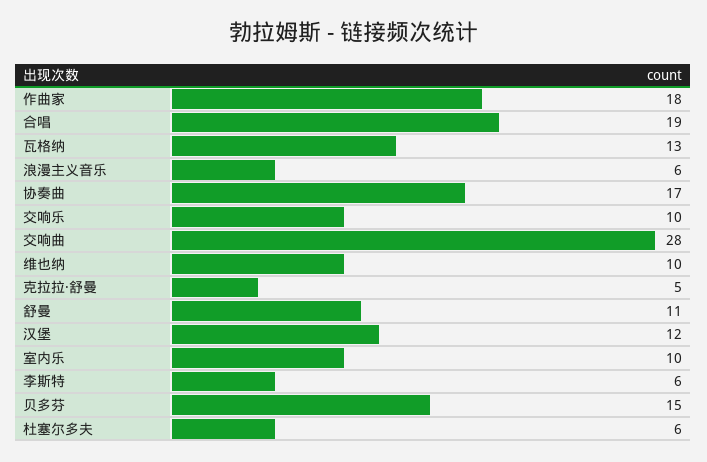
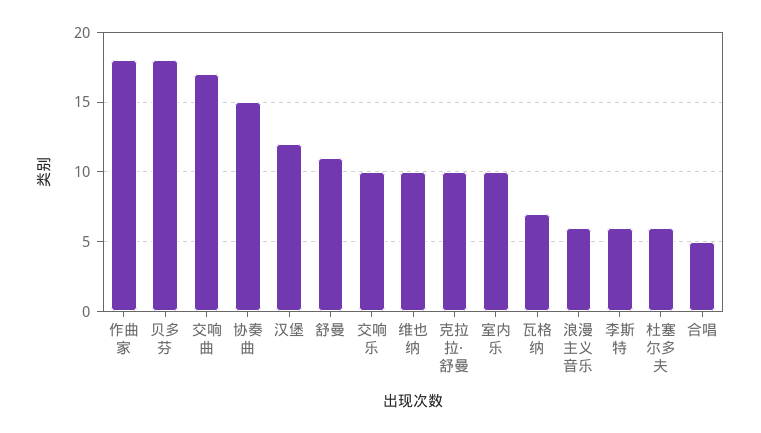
  {
    "作曲家": 18,
-   "合唱": 19,
+   "合唱": 5,
-   "瓦格纳": 13,
+   "瓦格纳": 7,
    "浪漫主义音乐": 6,
-   "协奏曲": 17,
+   "协奏曲": 15,
    "交响乐": 10,
-   "交响曲": 28,
+   "交响曲": 17,
    "维也纳": 10,
-   "克拉拉·舒曼": 5,
+   "克拉拉·舒曼": 10,
    "舒曼": 11,
    "汉堡": 12,
    "室内乐": 10,
    "李斯特": 6,
-   "贝多芬": 15,
+   "贝多芬": 18,
    "杜塞尔多夫": 6
  }

